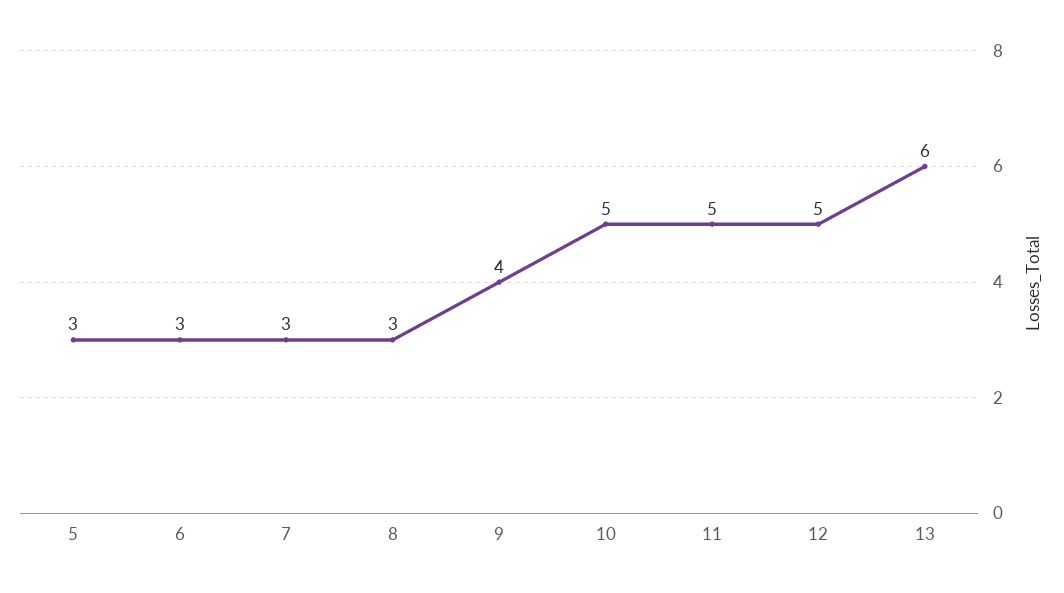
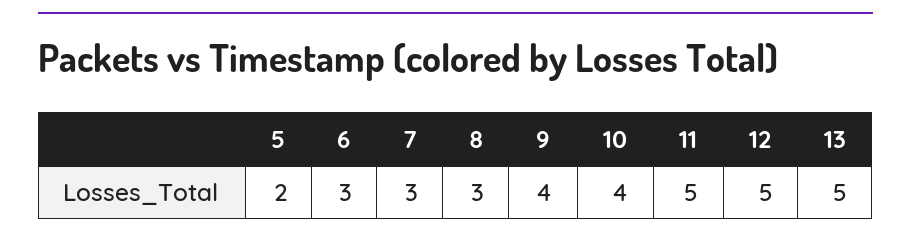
  {
-   "5": 3,
+   "5": 2,
    "6": 3,
    "7": 3,
    "8": 3,
    "9": 4,
-   "10": 5,
+   "10": 4,
    "11": 5,
    "12": 5,
-   "13": 6
+   "13": 5
  }

